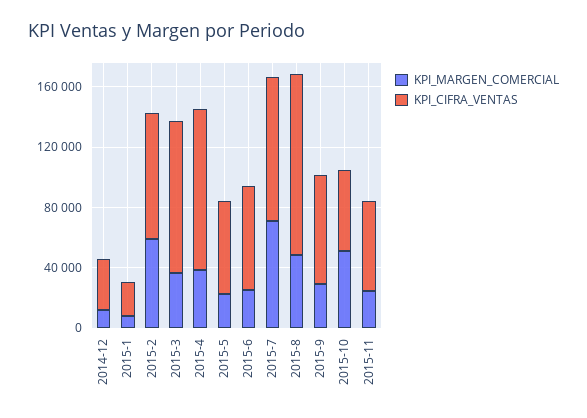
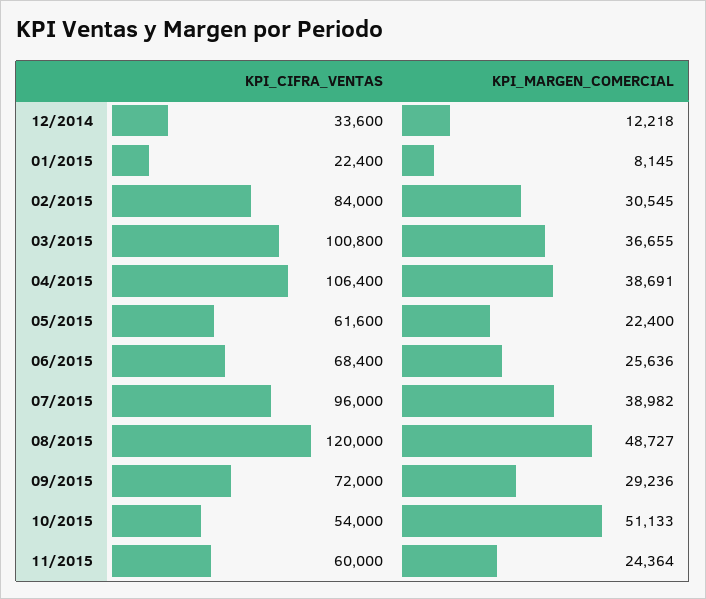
  {
    "KPI_MARGEN_COMERCIAL": {
      "2014-12": 12218,
      "2015-1": 8145,
-     "2015-2": 60000,
+     "2015-2": 30545,
      "2015-3": 36655,
      "2015-4": 38691,
      "2015-5": 22400,
      "2015-6": 25636,
-     "2015-7": 70000,
+     "2015-7": 38982,
      "2015-8": 48727,
      "2015-9": 29236,
      "2015-10": 51133,
      "2015-11": 24364
    },
    "KPI_CIFRA_VENTAS": {
      "2014-12": 33600,
      "2015-1": 22400,
      "2015-2": 84000,
      "2015-3": 100800,
      "2015-4": 106400,
      "2015-5": 61600,
      "2015-6": 68400,
      "2015-7": 96000,
      "2015-8": 120000,
      "2015-9": 72000,
      "2015-10": 54000,
      "2015-11": 60000
    }
  }

